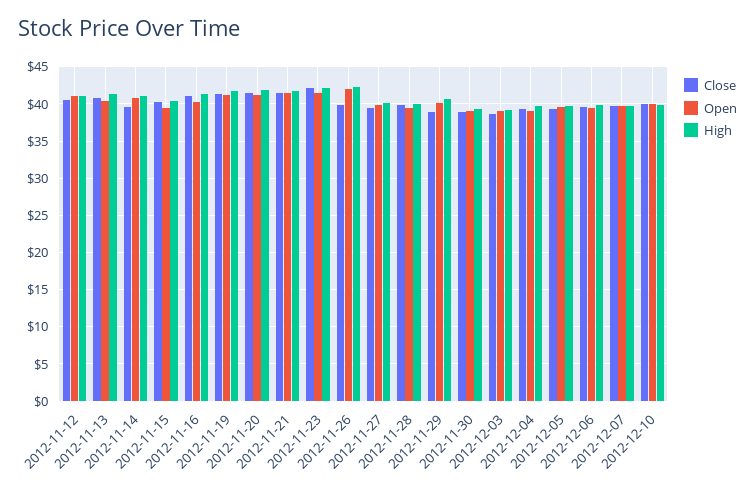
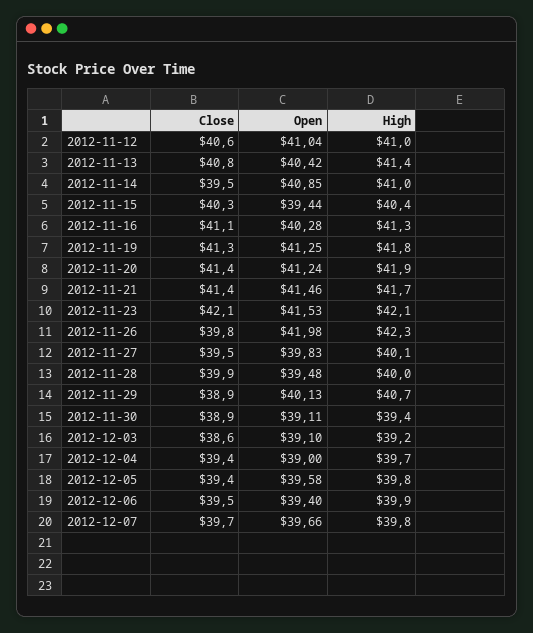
  {
    "Close": {
      "2012-11-12": 40.6,
      "2012-11-13": 40.8,
      "2012-11-14": 39.5,
      "2012-11-15": 40.3,
      "2012-11-16": 41.1,
      "2012-11-19": 41.3,
      "2012-11-20": 41.4,
      "2012-11-21": 41.4,
      "2012-11-23": 42.1,
      "2012-11-26": 39.8,
      "2012-11-27": 39.5,
      "2012-11-28": 39.9,
      "2012-11-29": 38.9,
      "2012-11-30": 38.9,
      "2012-12-03": 38.6,
      "2012-12-04": 39.4,
      "2012-12-05": 39.4,
      "2012-12-06": 39.5,
-     "2012-12-07": 39.7,
+     "2012-12-07": 39.7
-     "2012-12-10": 40
    },
    "Open": {
      "2012-11-12": 41.04,
      "2012-11-13": 40.42,
      "2012-11-14": 40.85,
      "2012-11-15": 39.44,
      "2012-11-16": 40.28,
      "2012-11-19": 41.25,
      "2012-11-20": 41.24,
      "2012-11-21": 41.46,
      "2012-11-23": 41.53,
      "2012-11-26": 41.98,
      "2012-11-27": 39.83,
      "2012-11-28": 39.48,
      "2012-11-29": 40.13,
      "2012-11-30": 39.11,
      "2012-12-03": 39.1,
      "2012-12-04": 39,
      "2012-12-05": 39.58,
      "2012-12-06": 39.4,
-     "2012-12-07": 39.66,
+     "2012-12-07": 39.66
-     "2012-12-10": 40
    },
    "High": {
      "2012-11-12": 41,
      "2012-11-13": 41.4,
      "2012-11-14": 41,
      "2012-11-15": 40.4,
      "2012-11-16": 41.3,
      "2012-11-19": 41.8,
      "2012-11-20": 41.9,
      "2012-11-21": 41.7,
      "2012-11-23": 42.1,
      "2012-11-26": 42.3,
      "2012-11-27": 40.1,
      "2012-11-28": 40,
      "2012-11-29": 40.7,
      "2012-11-30": 39.4,
      "2012-12-03": 39.2,
      "2012-12-04": 39.7,
      "2012-12-05": 39.8,
      "2012-12-06": 39.9,
-     "2012-12-07": 39.8,
+     "2012-12-07": 39.8
-     "2012-12-10": 40
    }
  }

